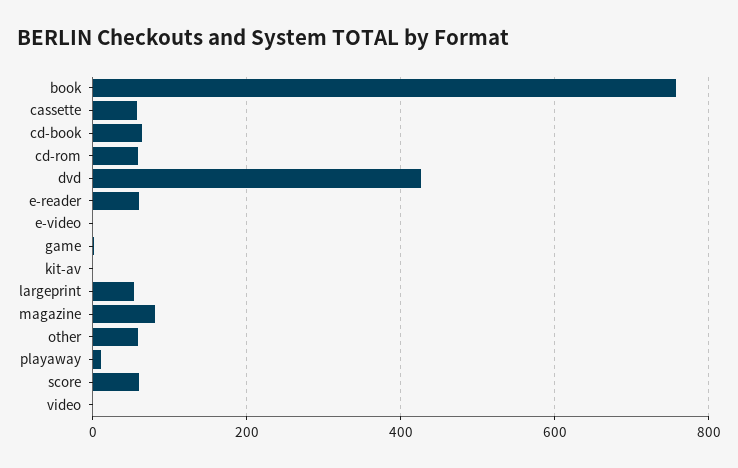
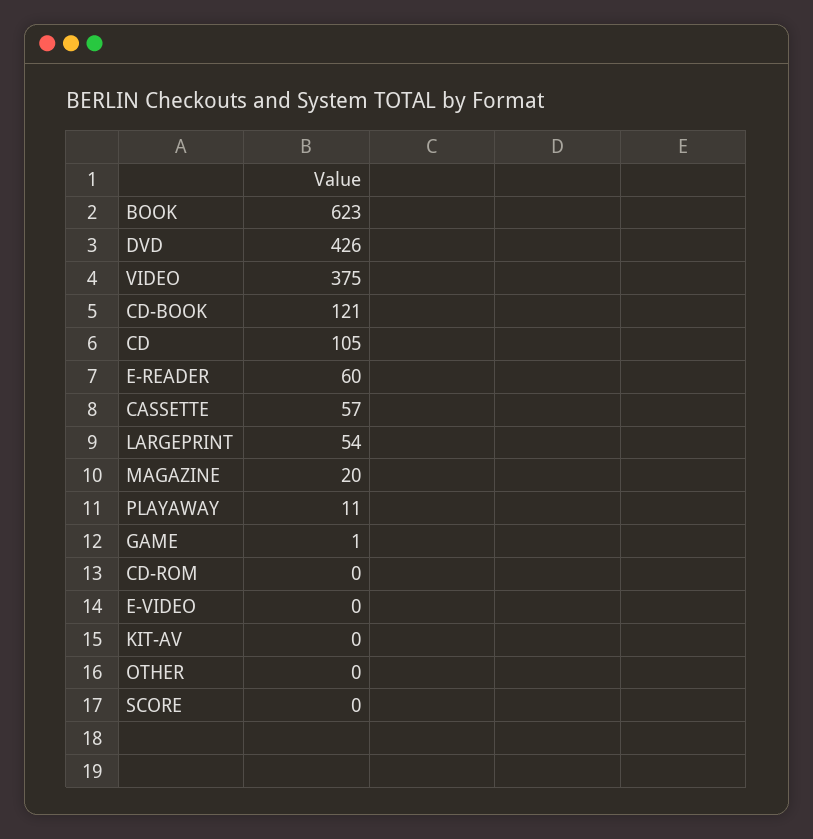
  {
-   "book": 760,
+   "book": 623,
    "cassette": 57,
-   "cd-book": 60,
+   "cd-book": 121,
-   "cd-rom": 60,
+   "cd-rom": 0,
    "dvd": 426,
    "e-reader": 60,
    "e-video": 0,
    "game": 1,
    "kit-av": 0,
    "largeprint": 54,
-   "magazine": 80,
+   "magazine": 20,
-   "other": 60,
+   "other": 0,
    "playaway": 11,
-   "score": 60,
+   "score": 0,
-   "video": 0
+   "video": 375,
+   "CD": 105
  }

